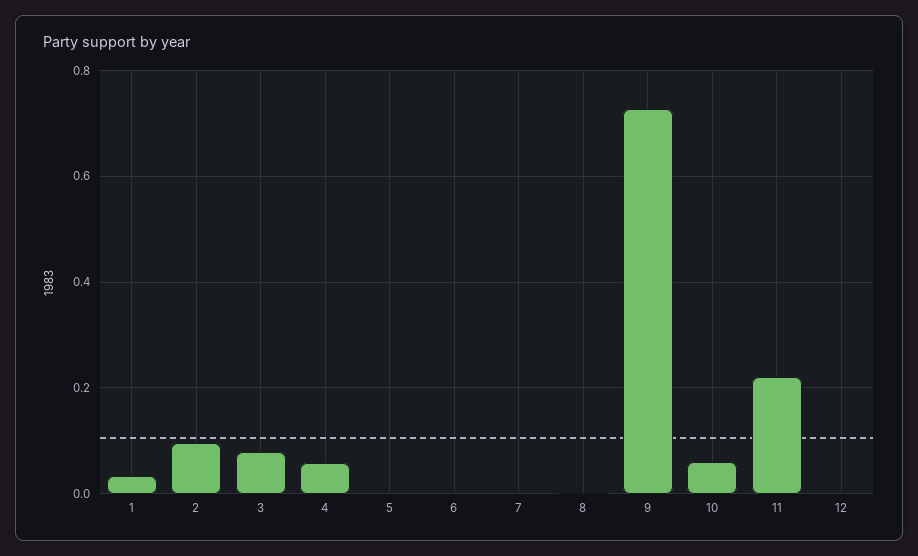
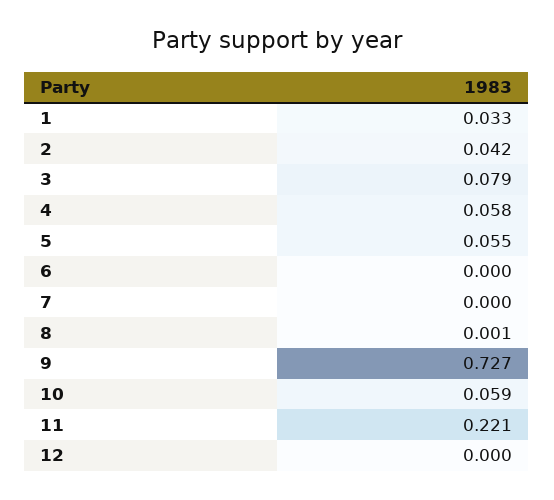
  {
    "1": 0.033,
-   "2": 0.1,
+   "2": 0.042,
    "3": 0.079,
    "4": 0.058,
-   "5": 0,
+   "5": 0.055,
    "6": 0,
    "7": 0,
    "8": 0.001,
    "9": 0.727,
    "10": 0.059,
    "11": 0.221,
    "12": 0
  }

